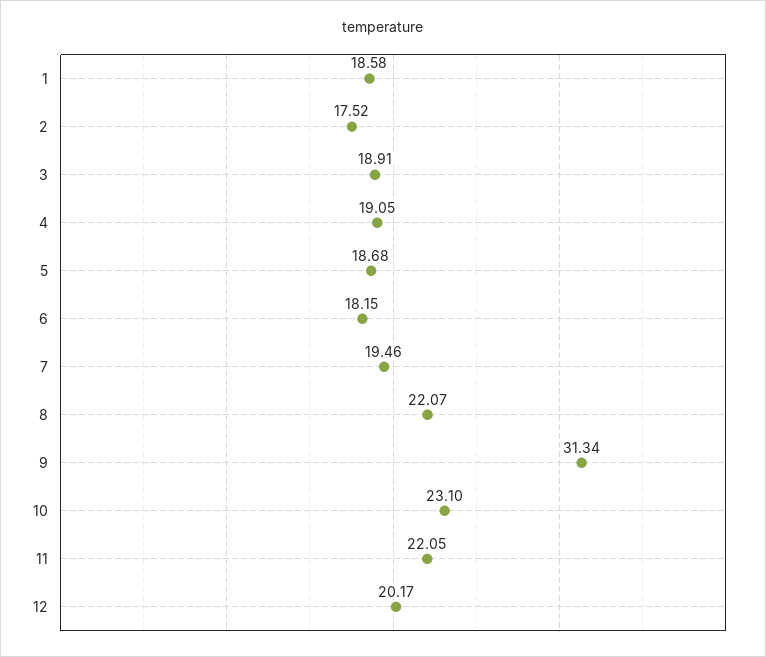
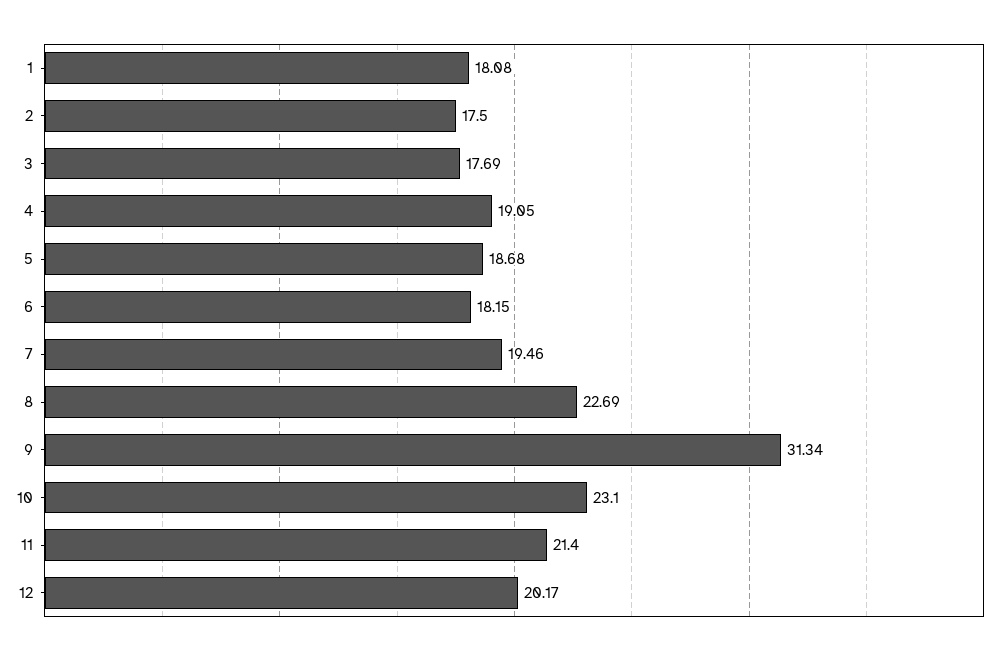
  {
-   "1": 18.58,
+   "1": 18.08,
-   "2": 17.52,
+   "2": 17.5,
-   "3": 18.91,
+   "3": 17.69,
    "4": 19.05,
    "5": 18.68,
    "6": 18.15,
    "7": 19.46,
-   "8": 22.07,
+   "8": 22.69,
    "9": 31.34,
    "10": 23.1,
-   "11": 22.05,
+   "11": 21.4,
    "12": 20.17
  }

